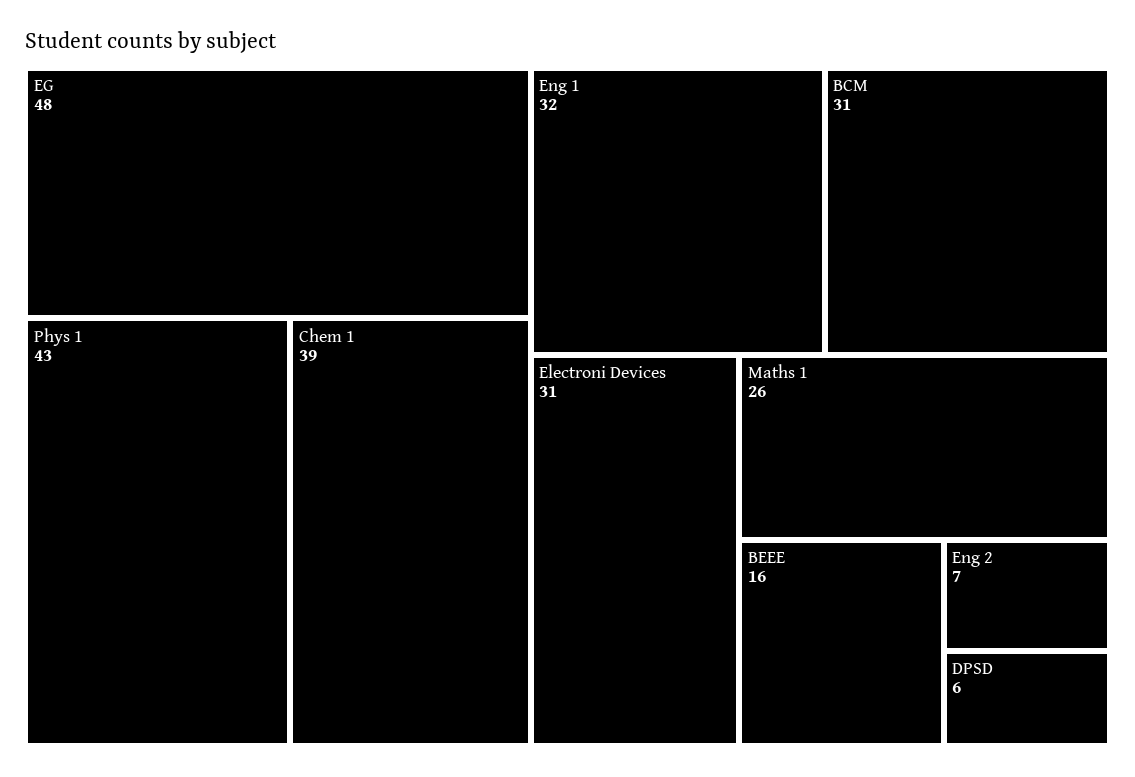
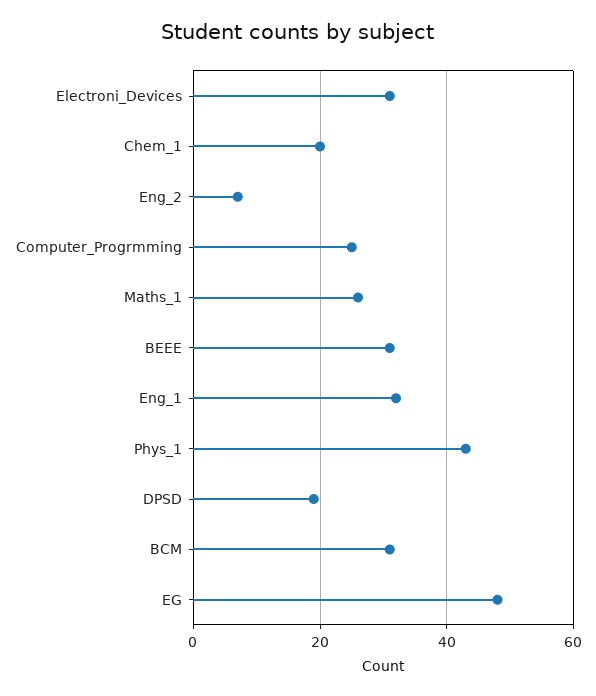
  {
    "EG": 48,
    "Phys 1": 43,
-   "Chem 1": 39,
+   "Chem 1": 20,
    "Eng 1": 32,
    "BCM": 31,
    "Electroni Devices": 31,
    "Maths 1": 26,
-   "BEEE": 16,
+   "BEEE": 30,
    "Eng 2": 7,
-   "DPSD": 6
+   "DPSD": 20,
+   "Computer_Progrmming": 25
  }

